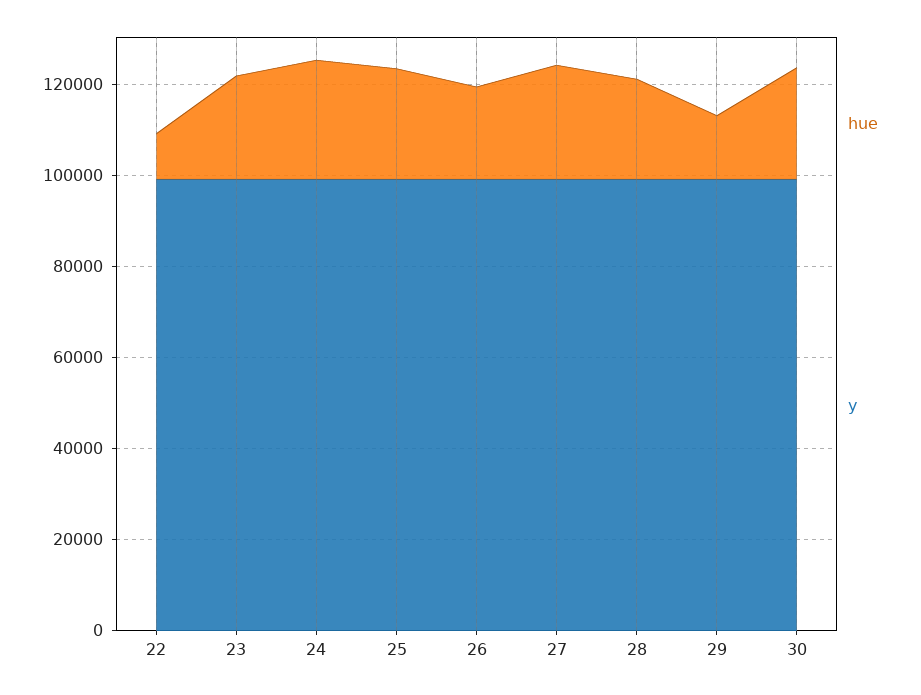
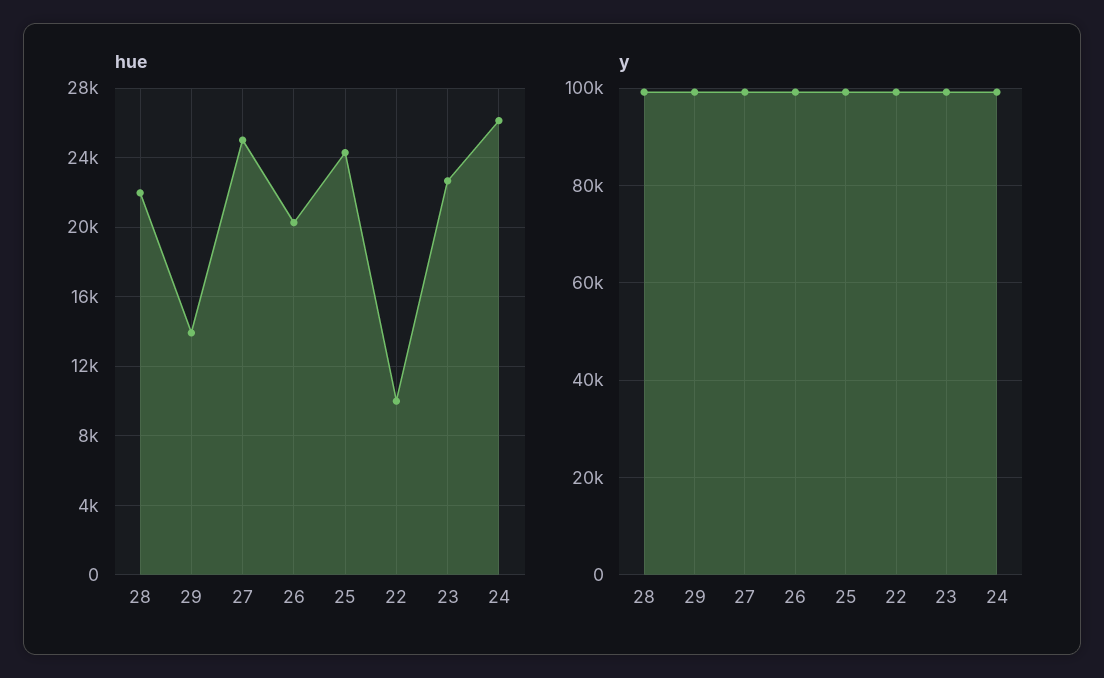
  {
    "hue": {
      "22": 10000,
      "23": 22500,
      "24": 26000,
      "25": 24500,
      "26": 20500,
      "27": 25000,
      "28": 22000,
-     "29": 14000,
+     "29": 14000
-     "30": 25000
    },
    "y": {
      "22": 100000,
      "23": 100000,
      "24": 100000,
      "25": 100000,
      "26": 100000,
      "27": 100000,
      "28": 100000,
-     "29": 100000,
+     "29": 100000
-     "30": 100000
    }
  }

